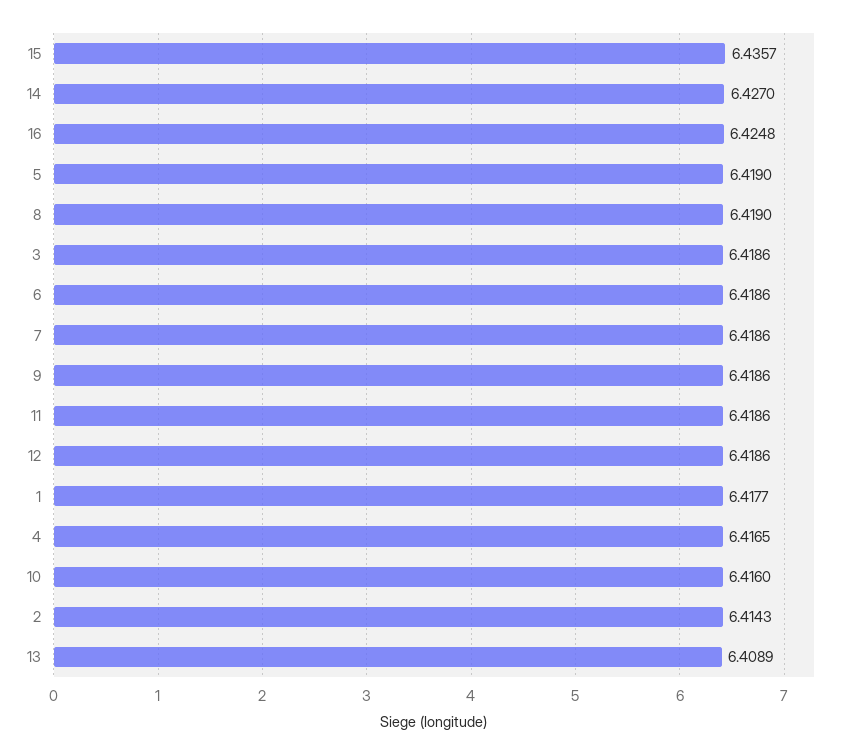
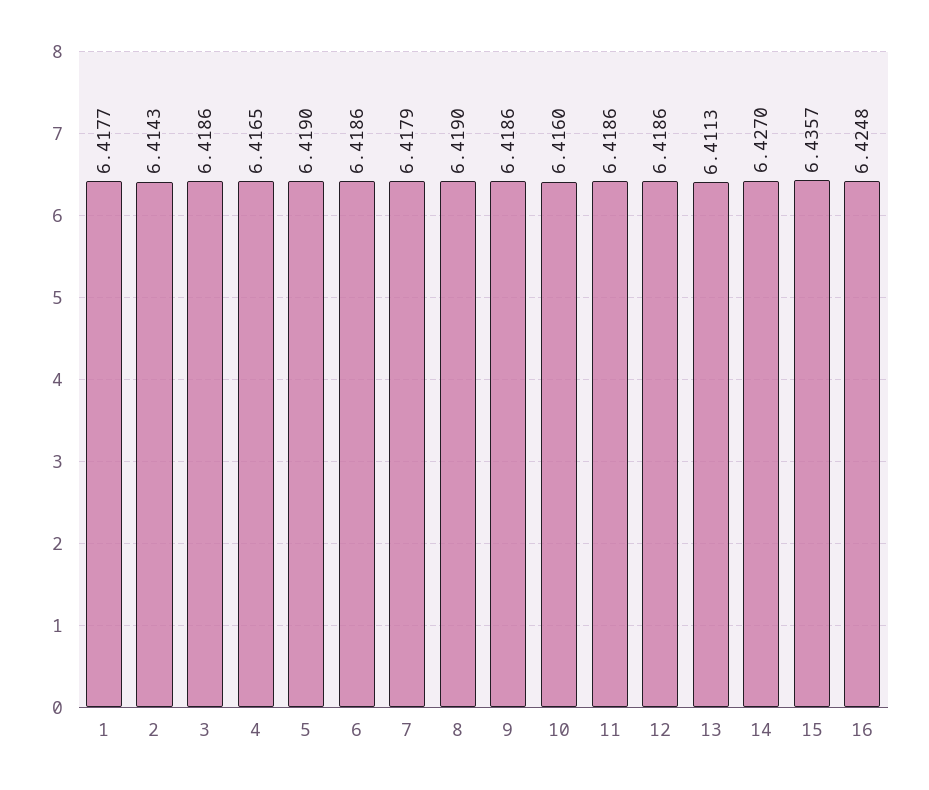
  {
    "15": 6.4357,
    "14": 6.427,
    "16": 6.4248,
    "5": 6.419,
    "8": 6.419,
    "3": 6.4186,
    "6": 6.4186,
-   "7": 6.4186,
+   "7": 6.4179,
    "9": 6.4186,
    "11": 6.4186,
    "12": 6.4186,
    "1": 6.4177,
    "4": 6.4165,
    "10": 6.416,
    "2": 6.4143,
-   "13": 6.4089
+   "13": 6.4113
  }

